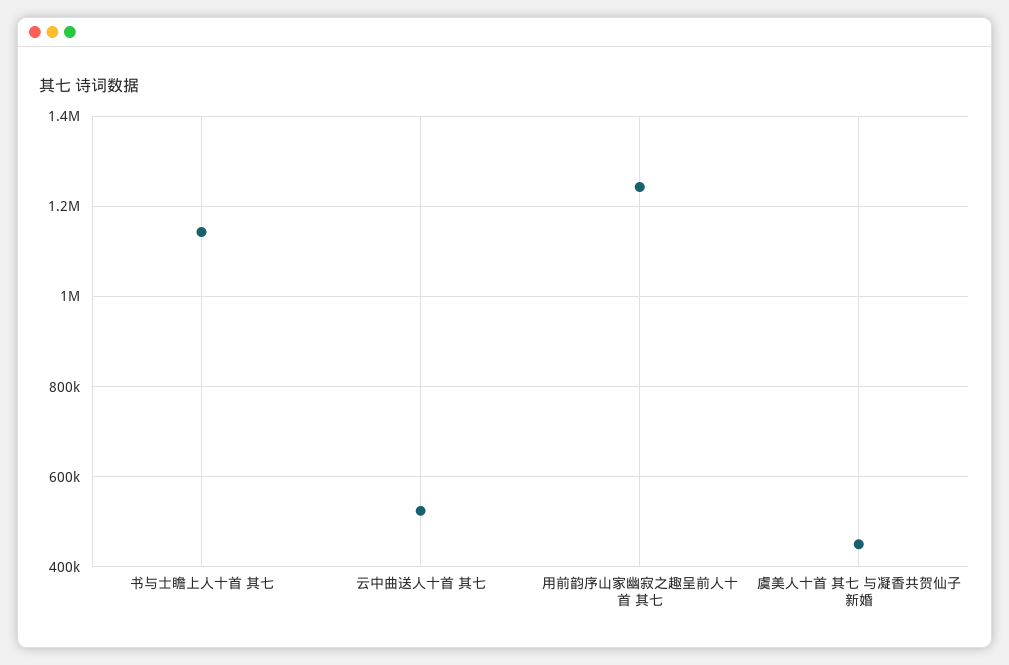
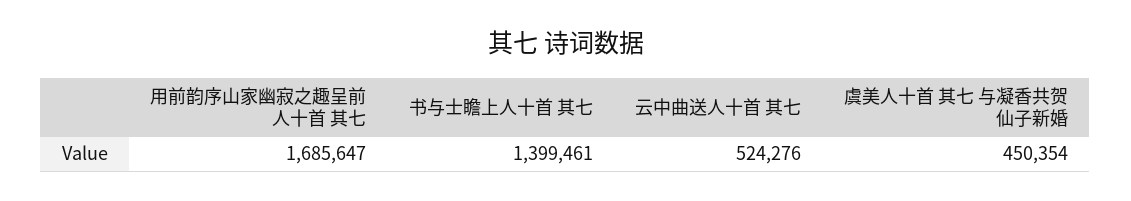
  {
-   "书与士瞻上人十首 其七": 1140000,
+   "书与士瞻上人十首 其七": 1399461,
    "云中曲送人十首 其七": 524276,
-   "用前韵序山家幽寂之趣呈前人十首 其七": 1240000,
+   "用前韵序山家幽寂之趣呈前人十首 其七": 1685647,
    "虞美人十首 其七 与凝香共贺仙子新婚": 450354
  }

